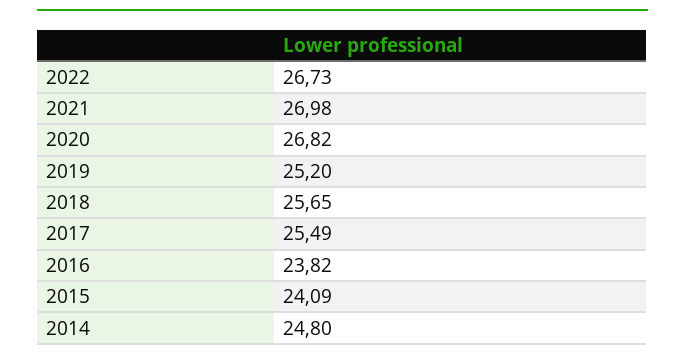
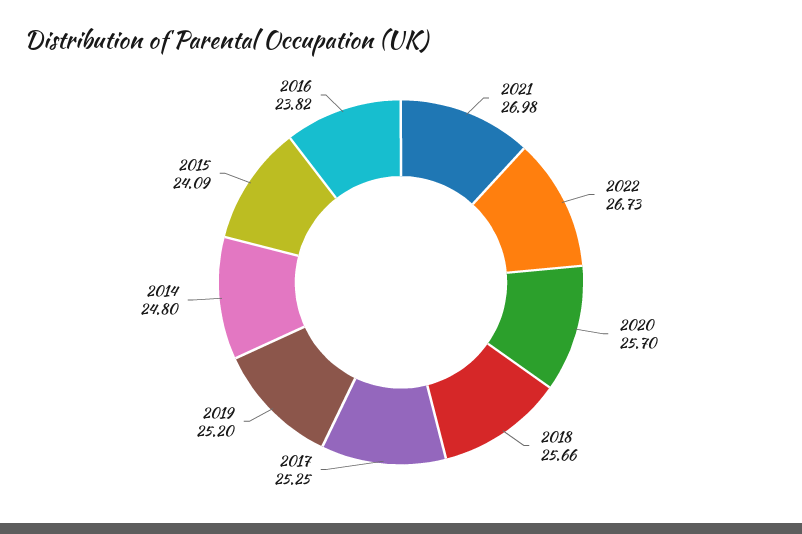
  {
    "2022": 26.73,
    "2021": 26.98,
-   "2020": 26.82,
+   "2020": 25.7,
    "2019": 25.2,
-   "2018": 25.65,
+   "2018": 25.66,
-   "2017": 25.49,
+   "2017": 25.25,
    "2016": 23.82,
    "2015": 24.09,
    "2014": 24.8
  }

